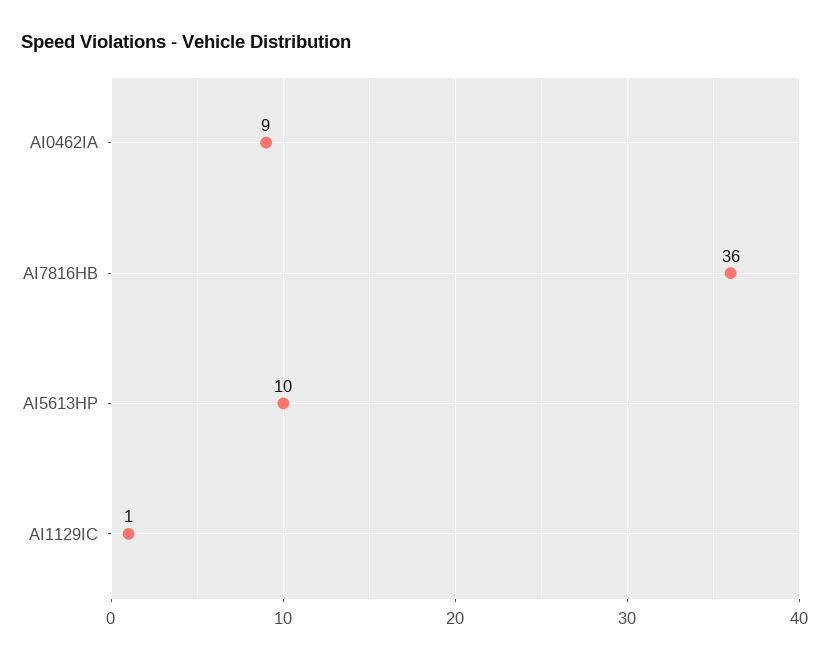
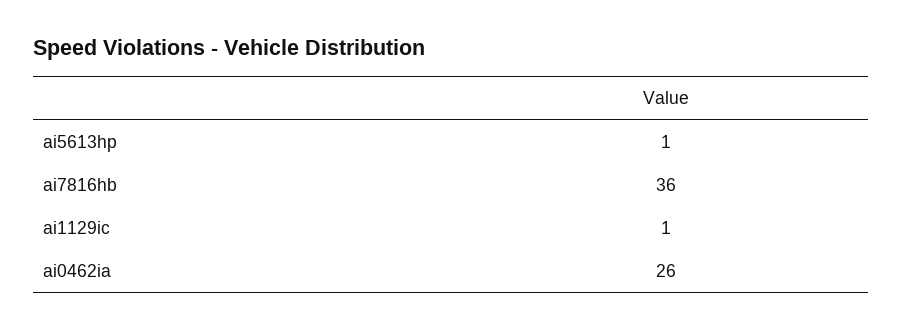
  {
-   "AI0462IA": 9,
+   "AI0462IA": 26,
    "AI7816HB": 36,
-   "AI5613HP": 10,
+   "AI5613HP": 1,
    "AI1129IC": 1
  }

